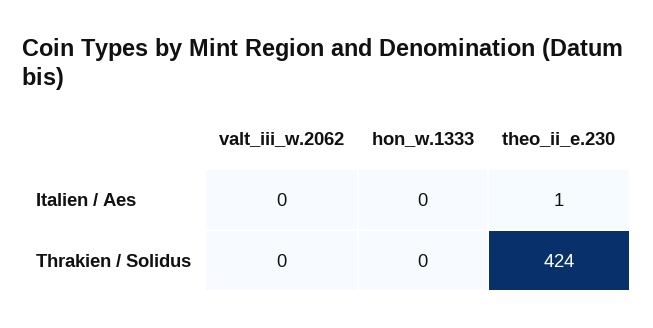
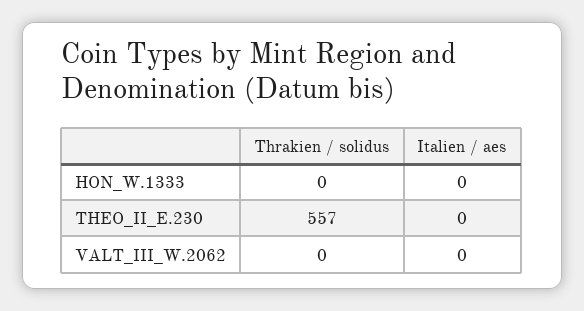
  {
    "valt_iii_w.2062": {
      "Italien / Aes": 0,
      "Thrakien / Solidus": 0
    },
    "hon_w.1333": {
      "Italien / Aes": 0,
      "Thrakien / Solidus": 0
    },
    "theo_ii_e.230": {
-     "Italien / Aes": 1,
+     "Italien / Aes": 0,
-     "Thrakien / Solidus": 424
+     "Thrakien / Solidus": 557
    }
  }

